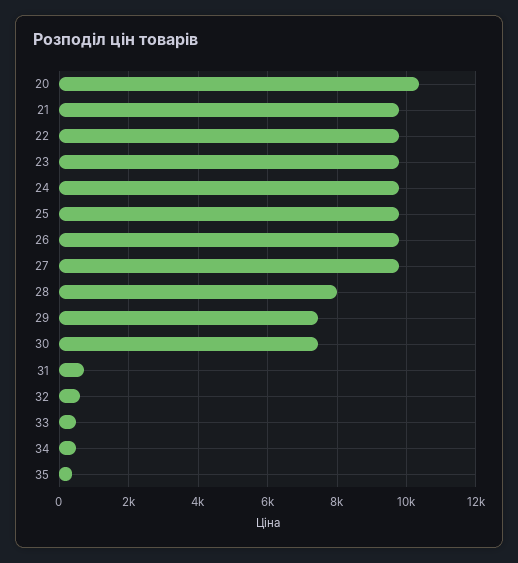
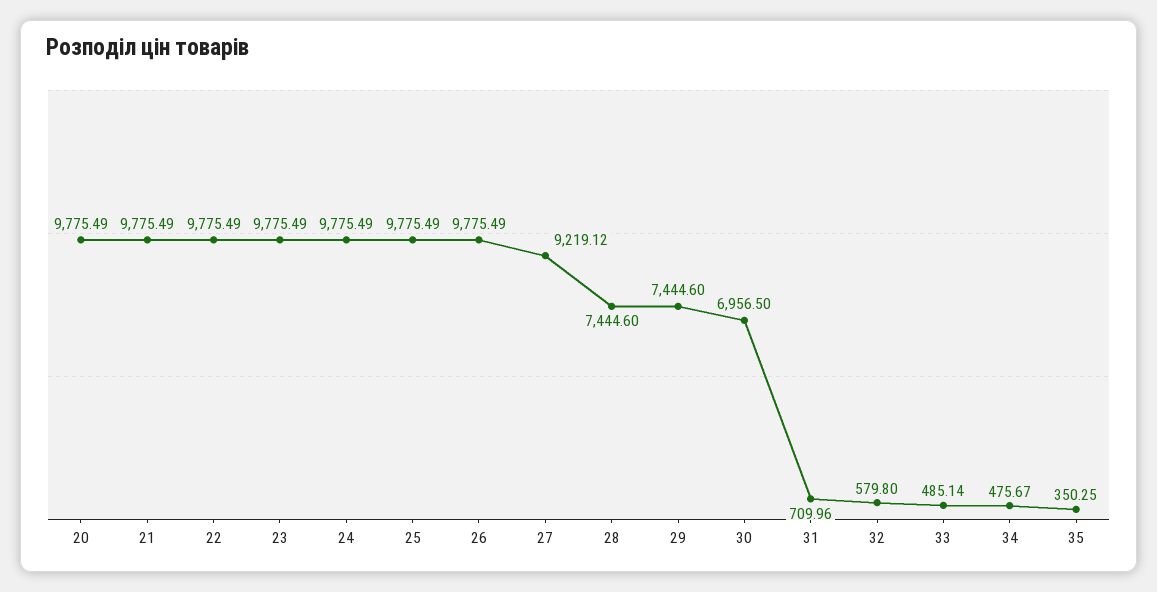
  {
-   "20": 10400,
+   "20": 9775.49,
    "21": 9775.49,
    "22": 9775.49,
    "23": 9775.49,
    "24": 9775.49,
    "25": 9775.49,
    "26": 9775.49,
-   "27": 9800,
+   "27": 9219.12,
-   "28": 8000,
+   "28": 7444.6,
    "29": 7444.6,
-   "30": 7400,
+   "30": 6956.5,
    "31": 709.96,
    "32": 579.8,
    "33": 485.14,
    "34": 475.67,
    "35": 350.25
  }

